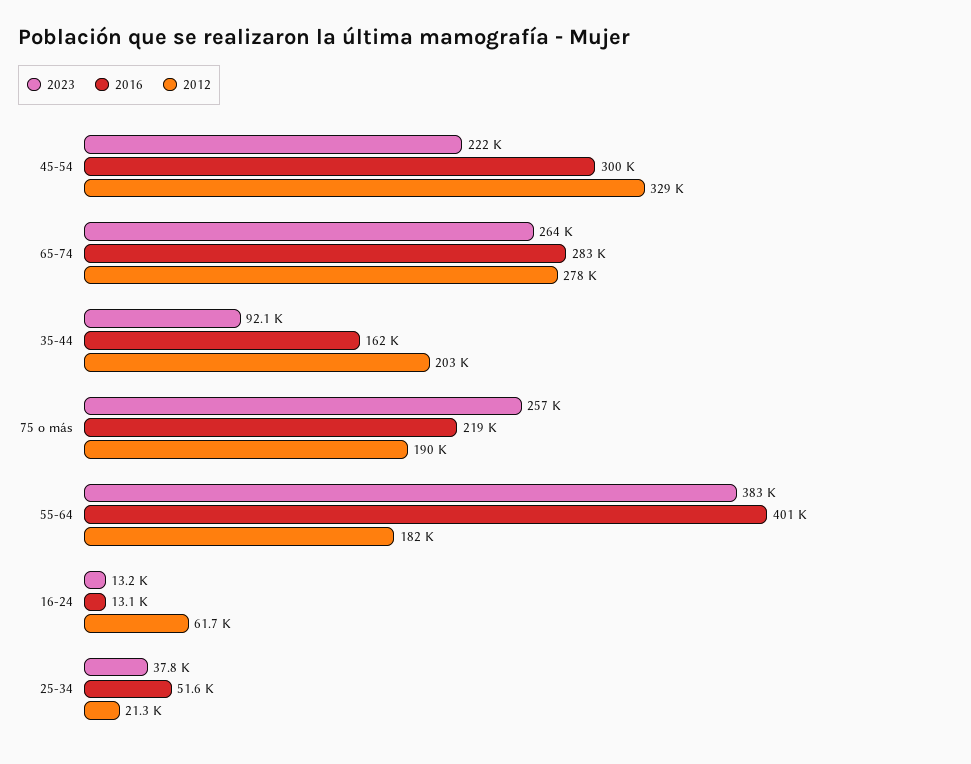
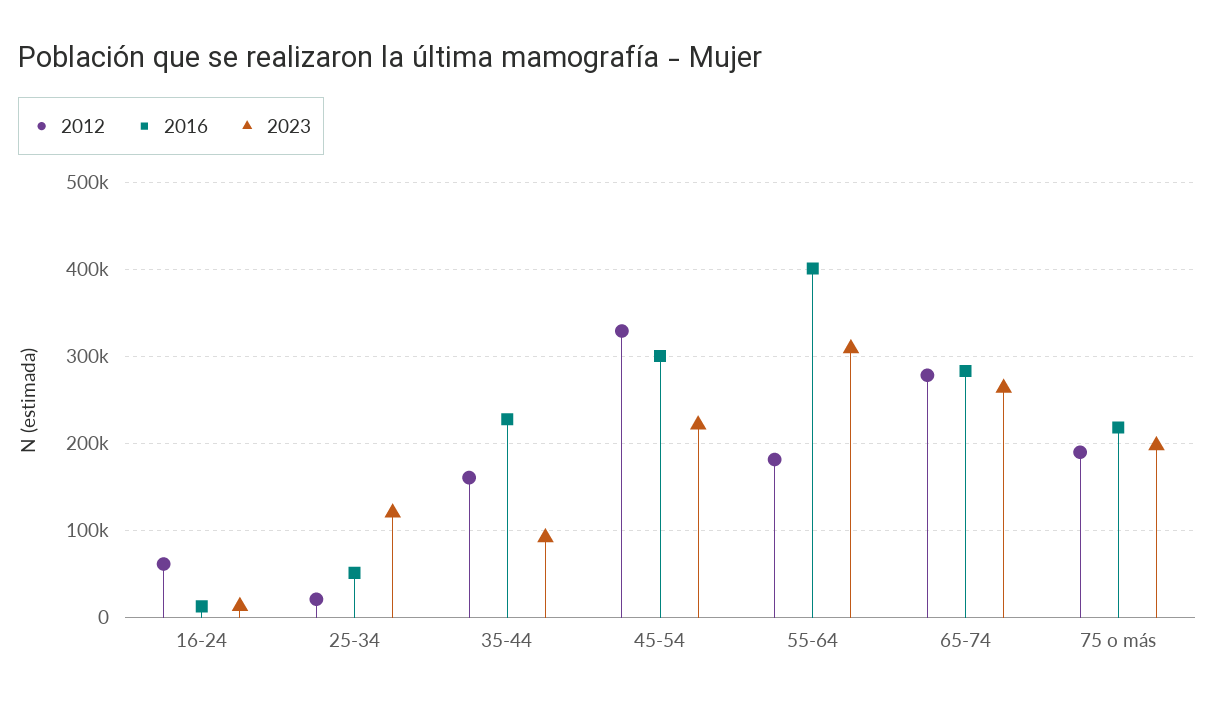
  {
    "2023": {
      "45-54": 222000,
      "65-74": 264000,
      "35-44": 92100,
-     "75 o más": 257000,
+     "75 o más": 200000,
-     "55-64": 383000,
+     "55-64": 310000,
      "16-24": 13200,
-     "25-34": 37800
+     "25-34": 120000
    },
    "2016": {
      "45-54": 300000,
      "65-74": 283000,
-     "35-44": 162000,
+     "35-44": 230000,
      "75 o más": 219000,
      "55-64": 401000,
      "16-24": 13100,
      "25-34": 51600
    },
    "2012": {
      "45-54": 329000,
      "65-74": 278000,
-     "35-44": 203000,
+     "35-44": 160000,
      "75 o más": 190000,
      "55-64": 182000,
      "16-24": 61700,
      "25-34": 21300
    }
  }

